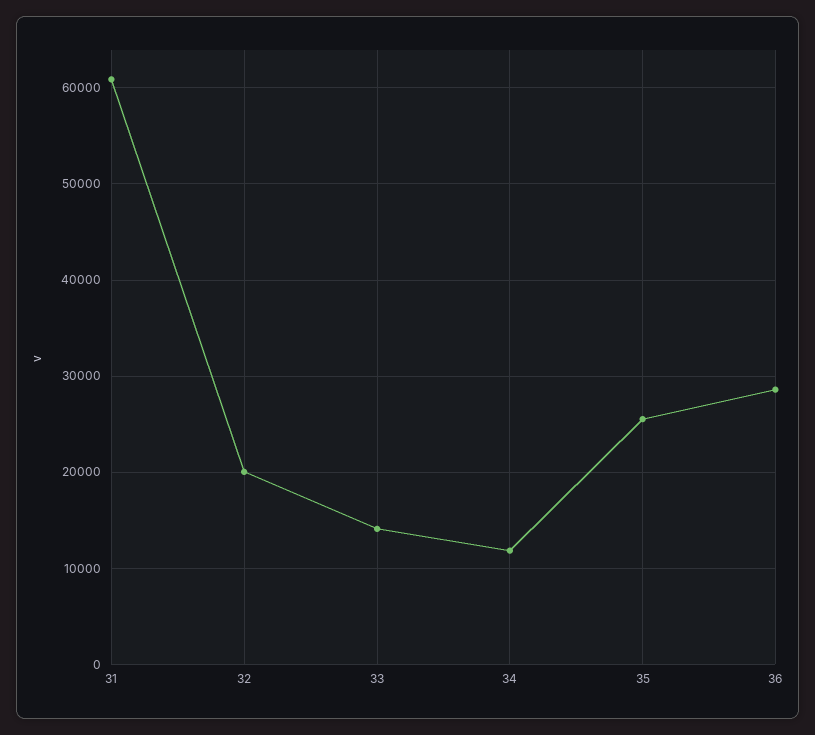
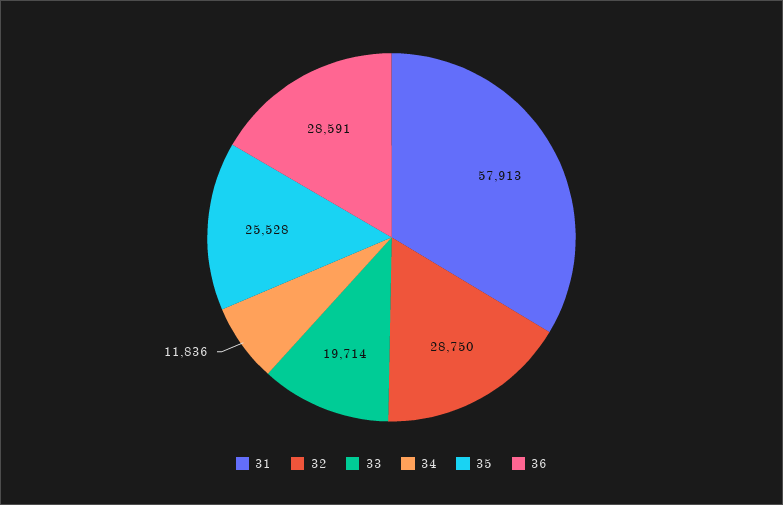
  {
-   "31": 61000,
+   "31": 57913,
-   "32": 20000,
+   "32": 28750,
-   "33": 14000,
+   "33": 19714,
    "34": 11836,
    "35": 25528,
    "36": 28591
  }

